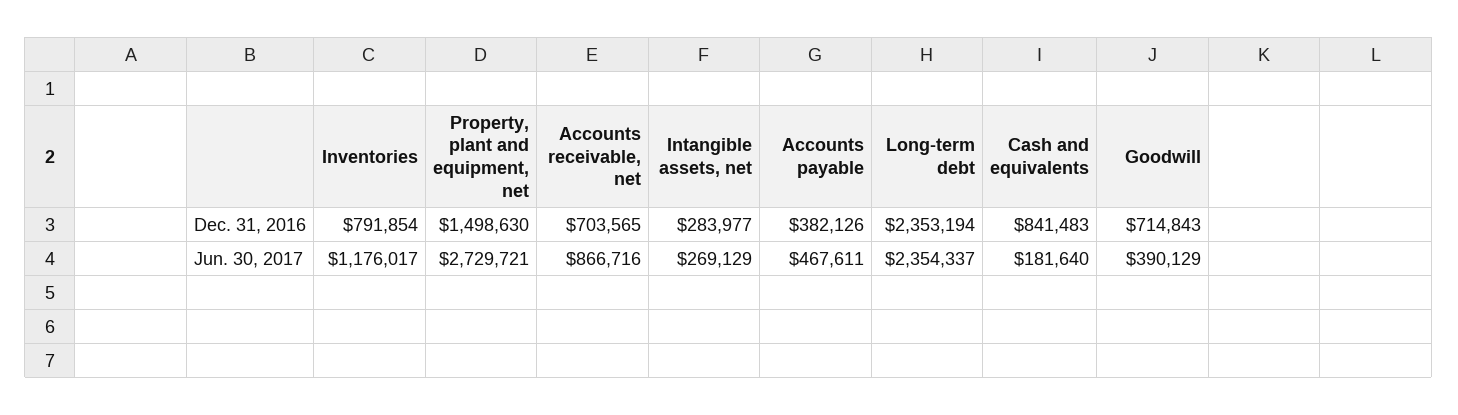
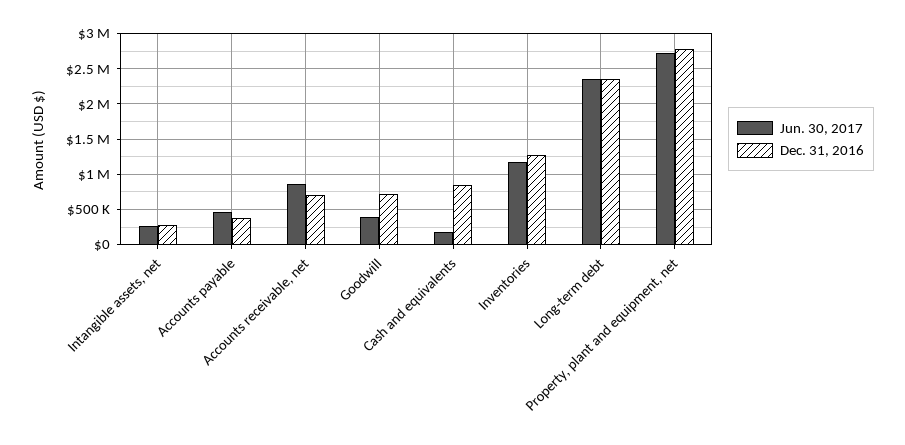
  {
    "Dec. 31, 2016": {
-     "Inventories": 791854,
+     "Inventories": 1300000,
-     "Property, plant and equipment, net": 1498630,
+     "Property, plant and equipment, net": 2800000,
      "Accounts receivable, net": 703565,
      "Intangible assets, net": 283977,
      "Accounts payable": 382126,
      "Long-term debt": 2353194,
      "Cash and equivalents": 841483,
      "Goodwill": 714843
    },
    "Jun. 30, 2017": {
      "Inventories": 1176017,
      "Property, plant and equipment, net": 2729721,
      "Accounts receivable, net": 866716,
      "Intangible assets, net": 269129,
      "Accounts payable": 467611,
      "Long-term debt": 2354337,
      "Cash and equivalents": 181640,
      "Goodwill": 390129
    }
  }

